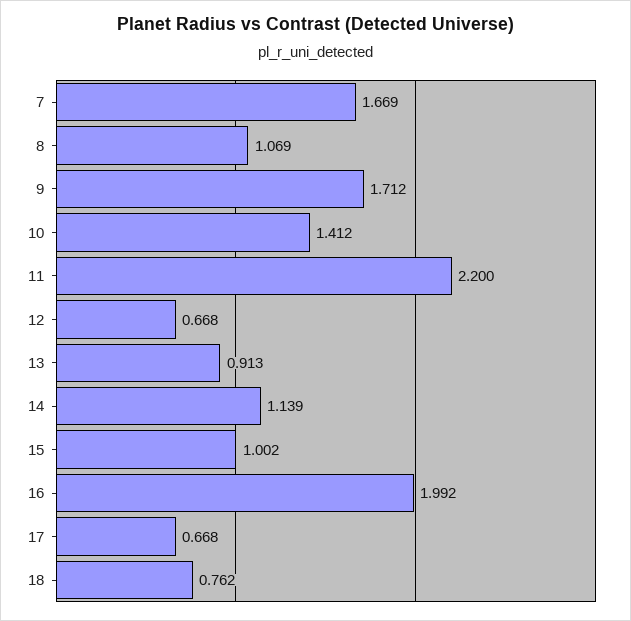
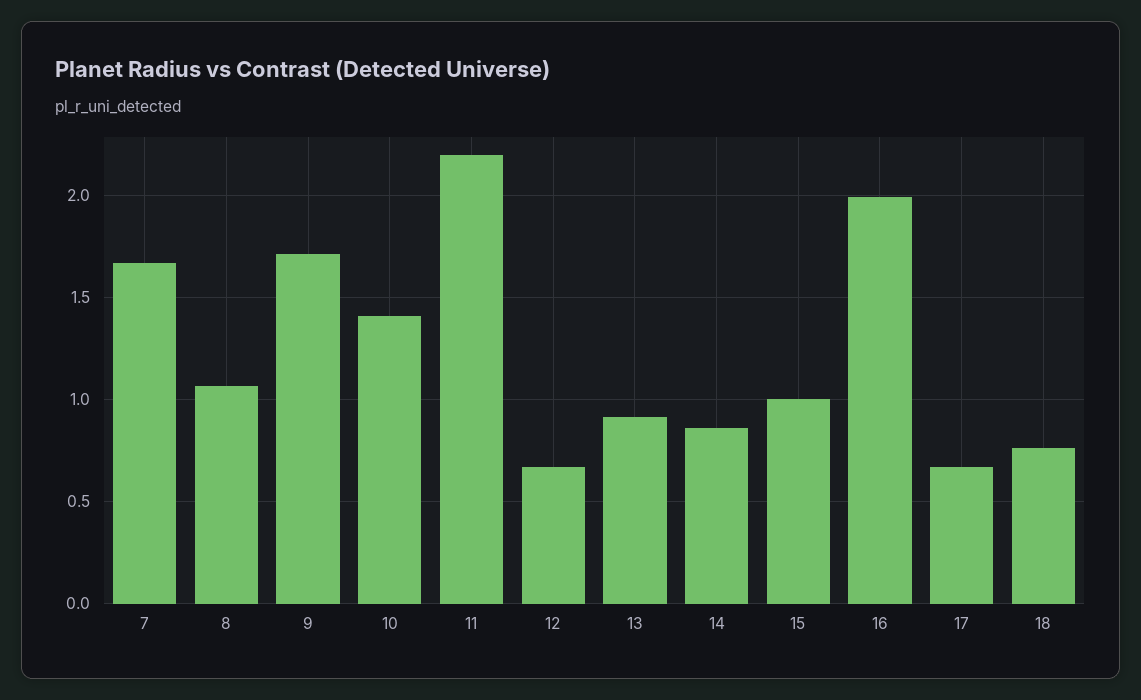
  {
    "7": 1.669,
    "8": 1.069,
    "9": 1.712,
    "10": 1.412,
    "11": 2.2,
    "12": 0.668,
    "13": 0.913,
-   "14": 1.139,
+   "14": 0.85,
    "15": 1.002,
    "16": 1.992,
    "17": 0.668,
    "18": 0.762
  }

